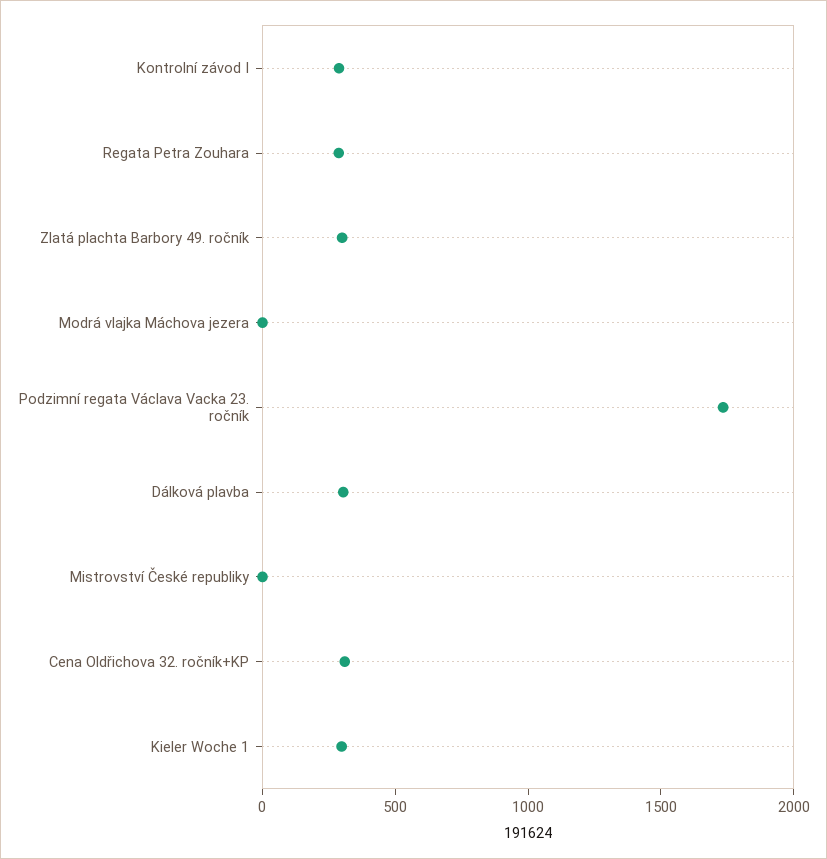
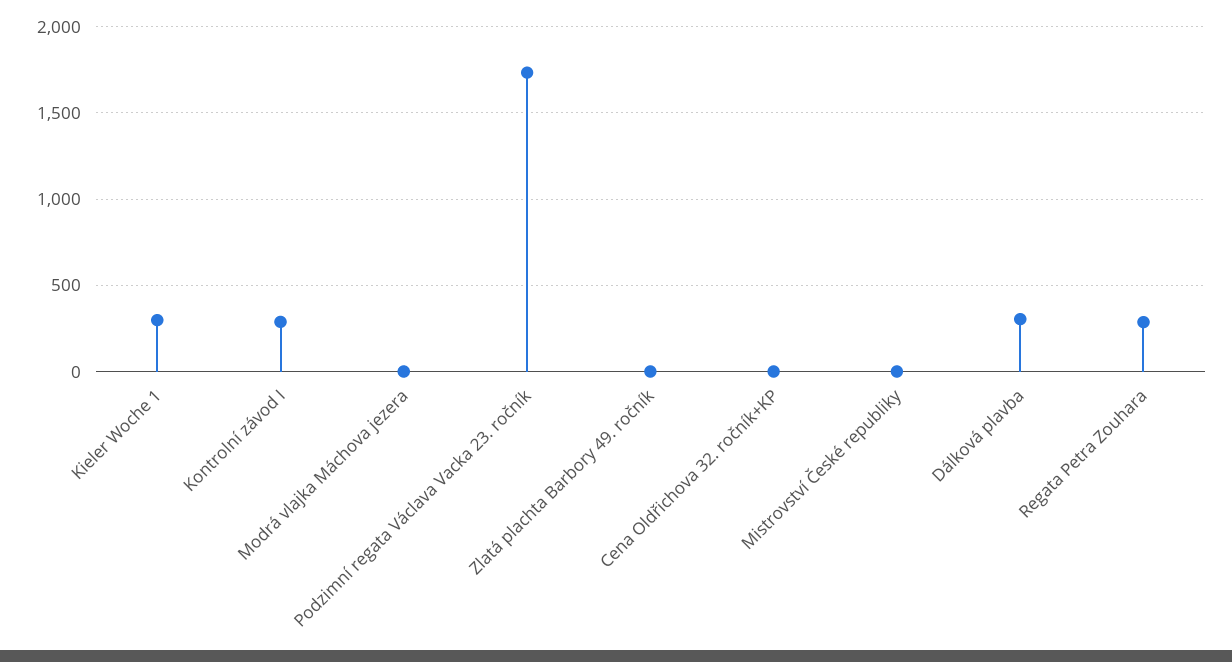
  {
    "Kontrolní závod I": 300,
    "Regata Petra Zouhara": 300,
-   "Zlatá plachta Barbory 49. ročník": 300,
+   "Zlatá plachta Barbory 49. ročník": 0,
    "Modrá vlajka Máchova jezera": 0,
    "Podzimní regata Václava Vacka 23. ročník": 1750,
    "Dálková plavba": 300,
    "Mistrovství České republiky": 0,
-   "Cena Oldřichova 32. ročník+KP": 300,
+   "Cena Oldřichova 32. ročník+KP": 0,
    "Kieler Woche 1": 300
  }

